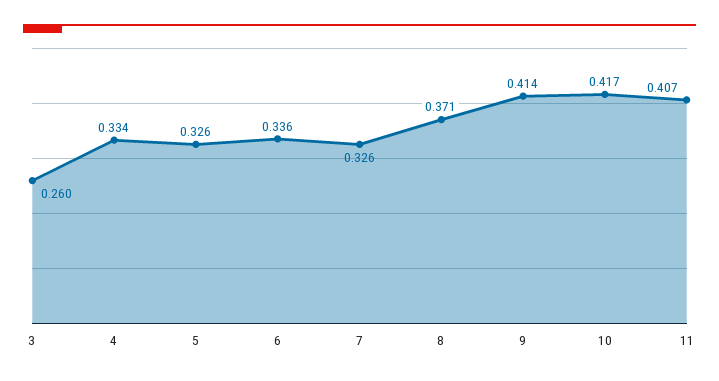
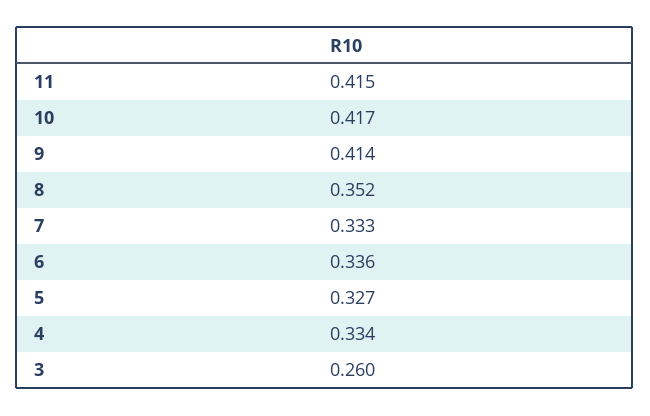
  {
    "3": 0.26,
    "4": 0.334,
-   "5": 0.326,
+   "5": 0.327,
    "6": 0.336,
-   "7": 0.326,
+   "7": 0.333,
-   "8": 0.371,
+   "8": 0.352,
    "9": 0.414,
    "10": 0.417,
-   "11": 0.407
+   "11": 0.415
  }

